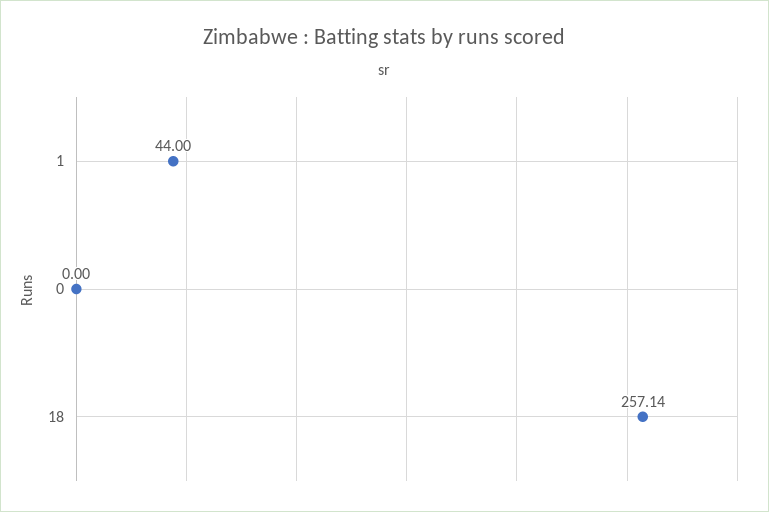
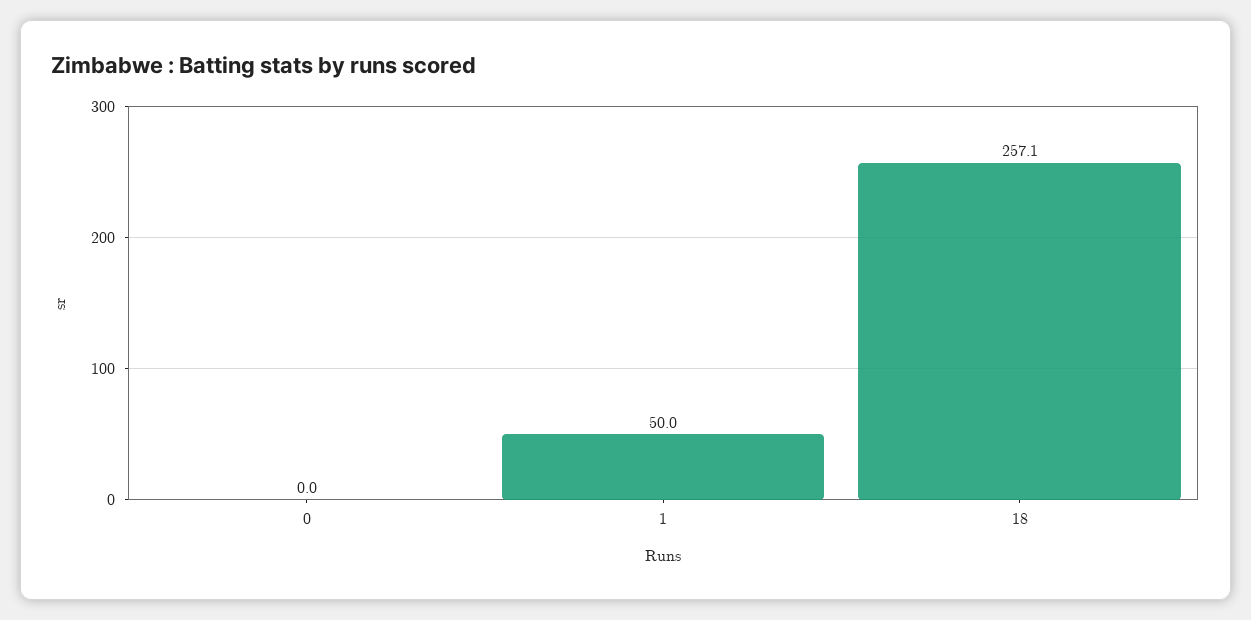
  {
-   "1": 44,
+   "1": 50,
    "0": 0,
    "18": 257.14
  }

